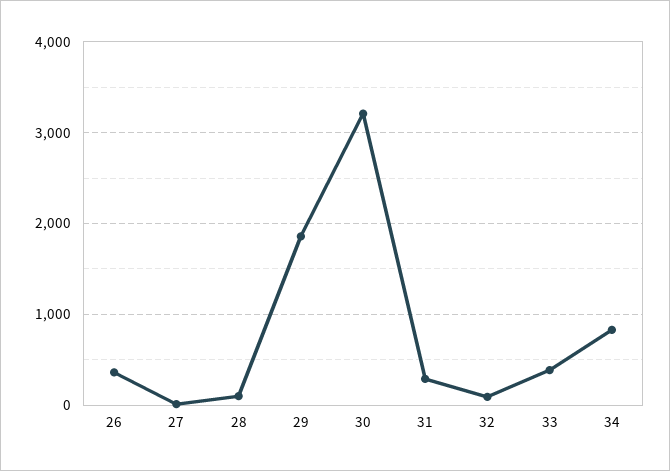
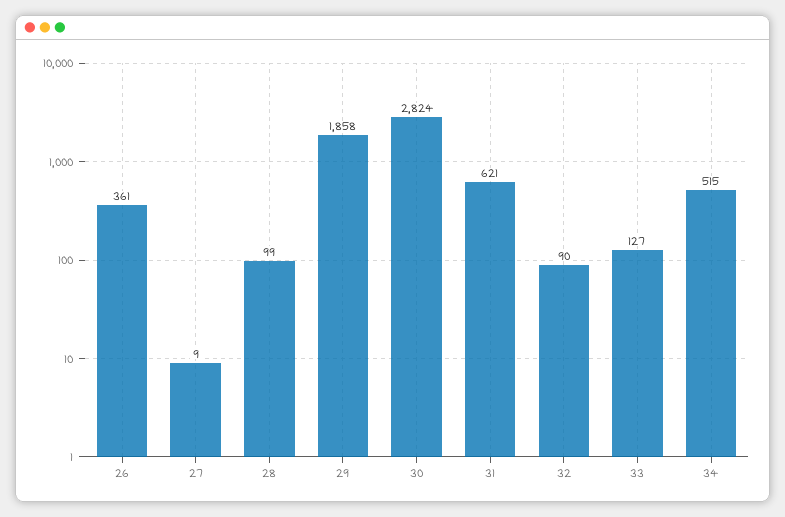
  {
    "26": 361,
    "27": 9,
    "28": 99,
    "29": 1858,
-   "30": 3200,
+   "30": 2824,
-   "31": 300,
+   "31": 621,
    "32": 90,
-   "33": 400,
+   "33": 127,
-   "34": 800
+   "34": 515
  }

